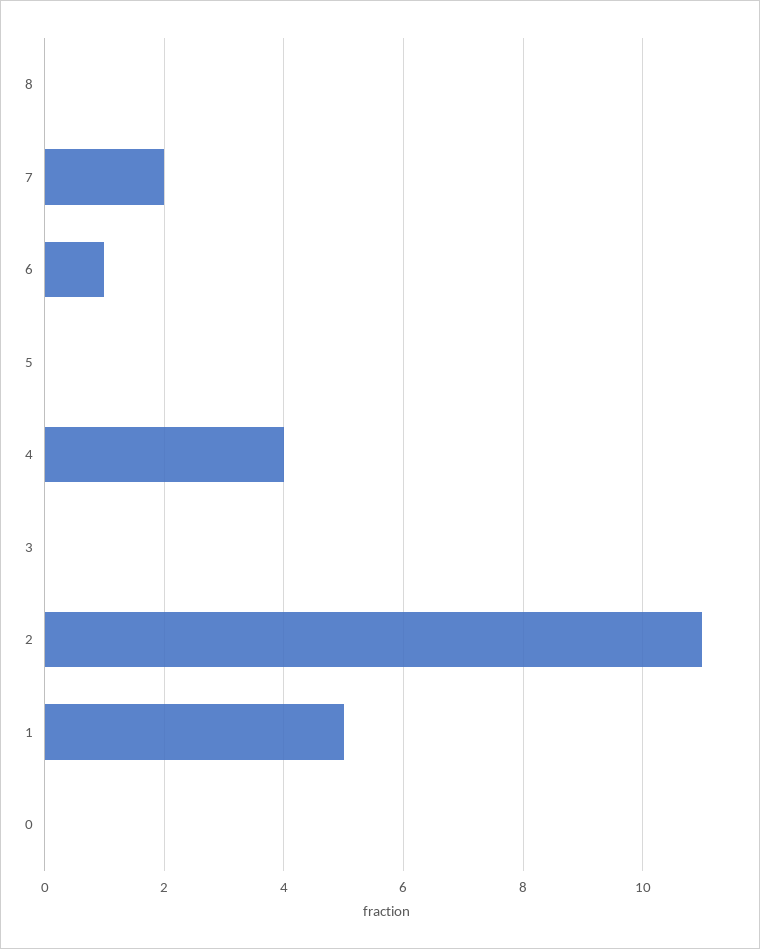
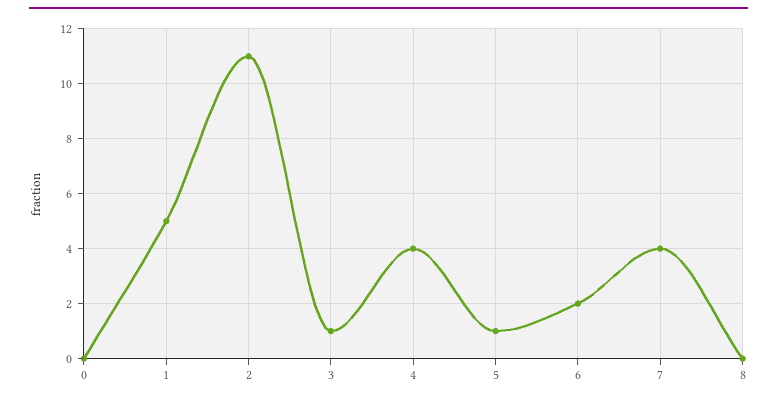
  {
    "8": 0,
-   "7": 2,
+   "7": 4,
-   "6": 1,
+   "6": 2,
-   "5": 0,
+   "5": 1,
    "4": 4,
-   "3": 0,
+   "3": 1,
    "2": 11,
    "1": 5,
    "0": 0
  }

